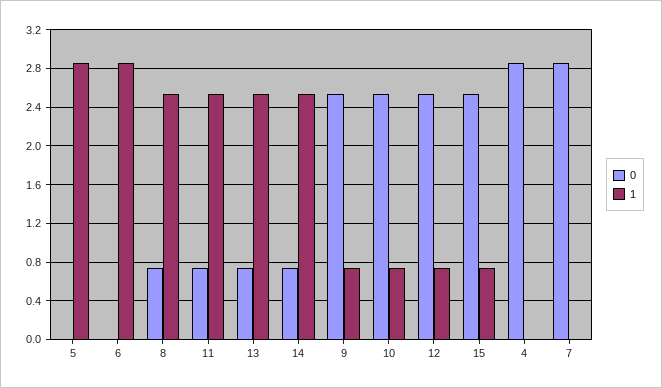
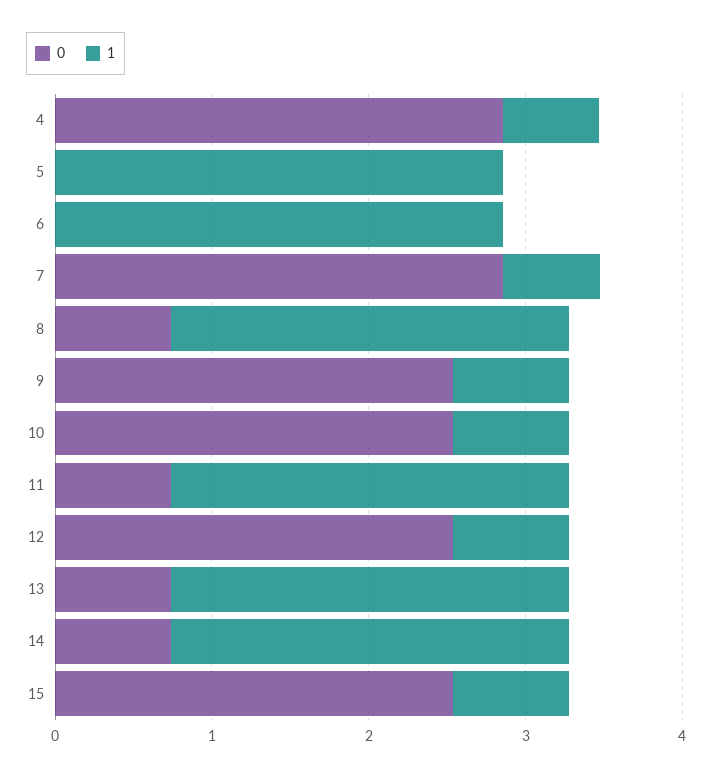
  {
    "0": {
      "5": 0,
      "6": 0,
      "8": 0.7,
      "11": 0.7,
      "13": 0.7,
      "14": 0.7,
      "9": 2.5,
      "10": 2.5,
      "12": 2.5,
      "15": 2.5,
      "4": 2.9,
      "7": 2.9
    },
    "1": {
      "5": 2.9,
      "6": 2.9,
      "8": 2.5,
      "11": 2.5,
      "13": 2.5,
      "14": 2.5,
      "9": 0.7,
      "10": 0.7,
      "12": 0.7,
      "15": 0.7,
-     "4": 0,
+     "4": 0.6,
-     "7": 0
+     "7": 0.6
    }
  }

